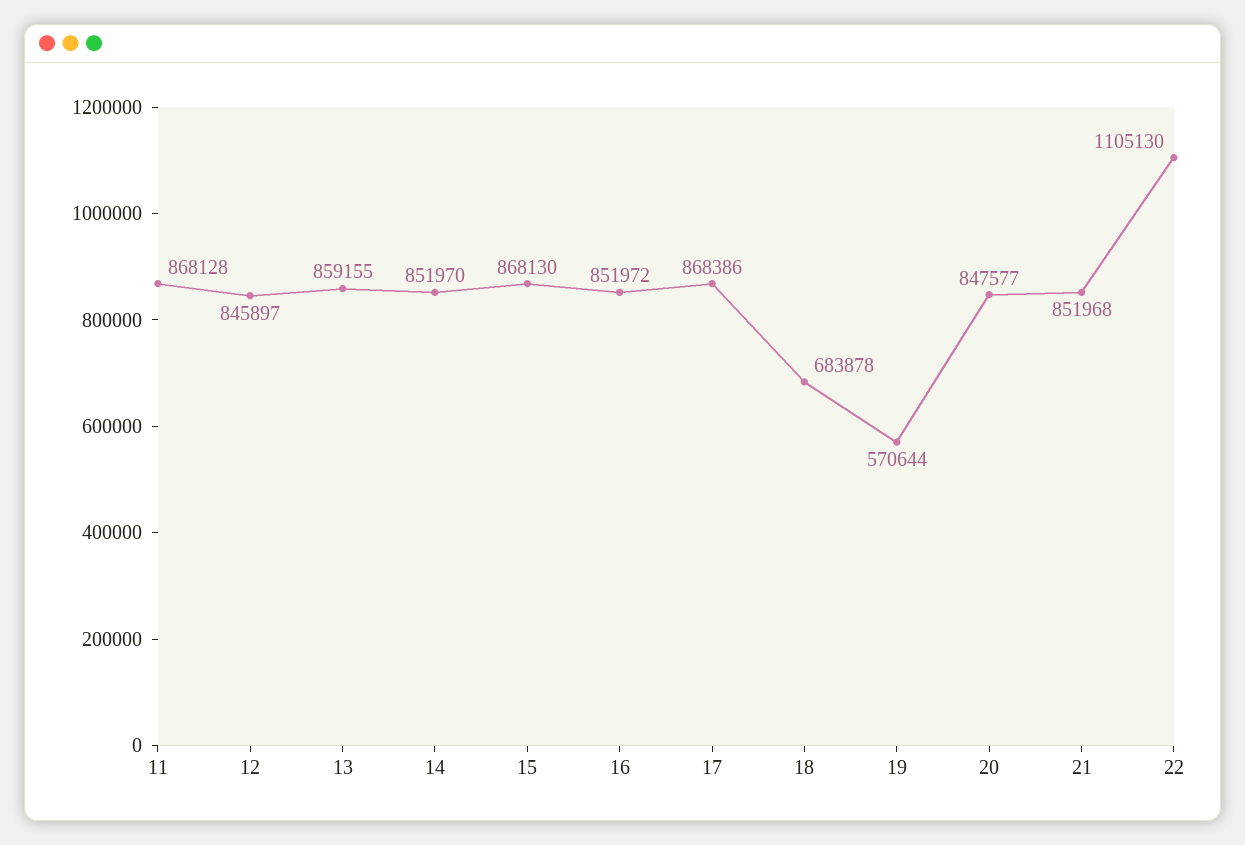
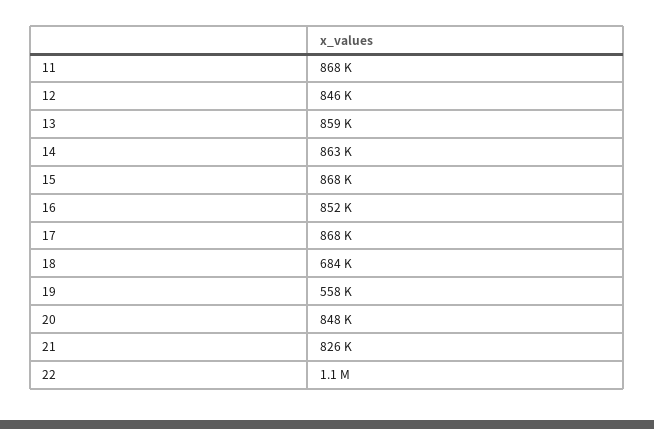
  {
    "11": 868128,
    "12": 845897,
    "13": 859155,
-   "14": 851970,
+   "14": 863000,
    "15": 868130,
    "16": 851972,
    "17": 868386,
    "18": 683878,
-   "19": 570644,
+   "19": 558000,
    "20": 847577,
-   "21": 851968,
+   "21": 826000,
    "22": 1105130
  }

